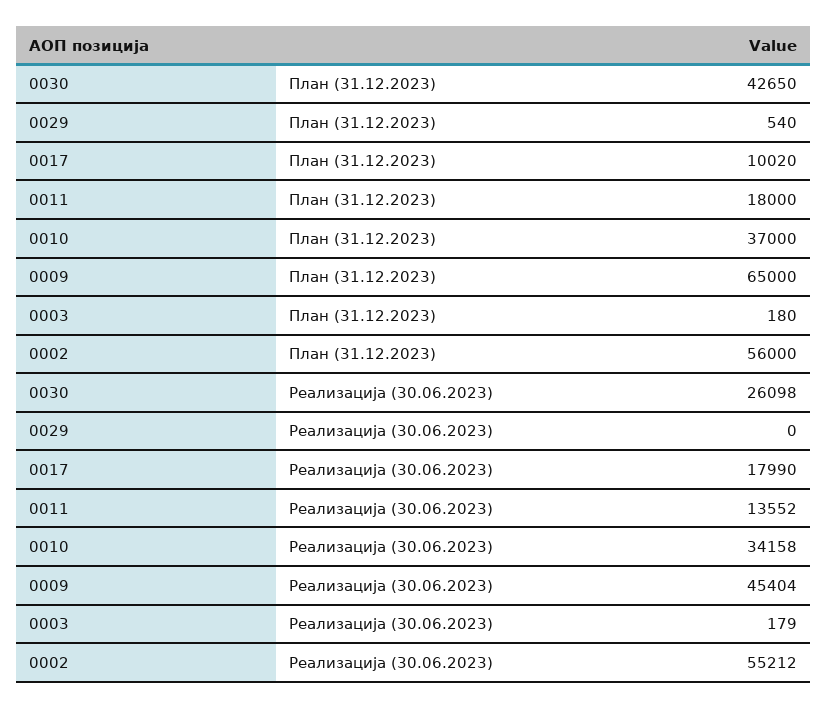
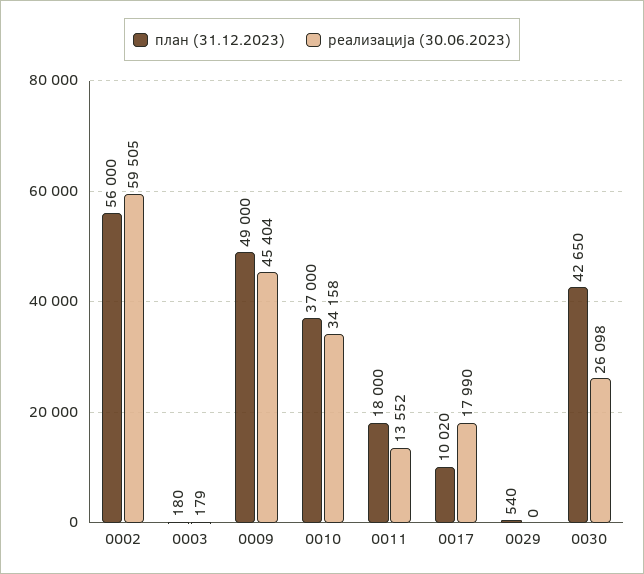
  {
    "План (31.12.2023)": {
      "0030": 42650,
      "0029": 540,
      "0017": 10020,
      "0011": 18000,
      "0010": 37000,
-     "0009": 65000,
+     "0009": 49000,
      "0003": 180,
      "0002": 56000
    },
    "Реализација (30.06.2023)": {
      "0030": 26098,
      "0029": 0,
      "0017": 17990,
      "0011": 13552,
      "0010": 34158,
      "0009": 45404,
      "0003": 179,
-     "0002": 55212
+     "0002": 59505
    }
  }

